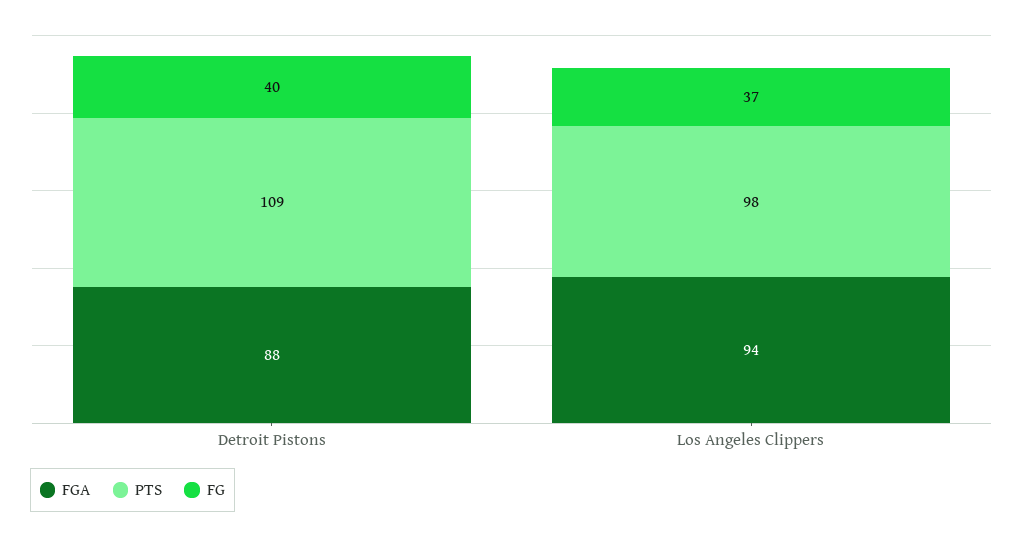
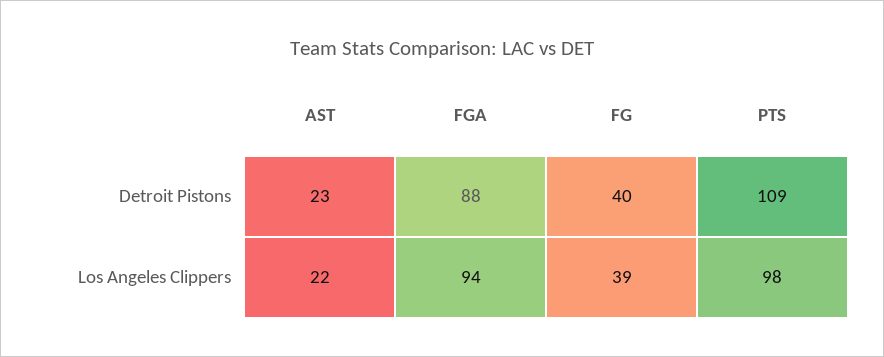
  {
    "FGA": {
      "Detroit Pistons": 88,
      "Los Angeles Clippers": 94
    },
    "PTS": {
      "Detroit Pistons": 109,
      "Los Angeles Clippers": 98
    },
    "FG": {
      "Detroit Pistons": 40,
-     "Los Angeles Clippers": 37
+     "Los Angeles Clippers": 39
-   }
+   },
+   "AST": {
+     "Detroit Pistons": 23,
+     "Los Angeles Clippers": 22
+   }
  }

